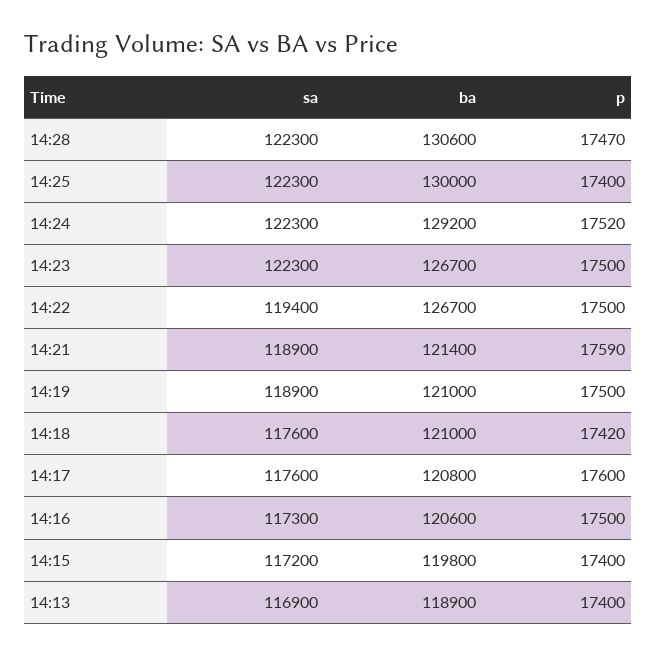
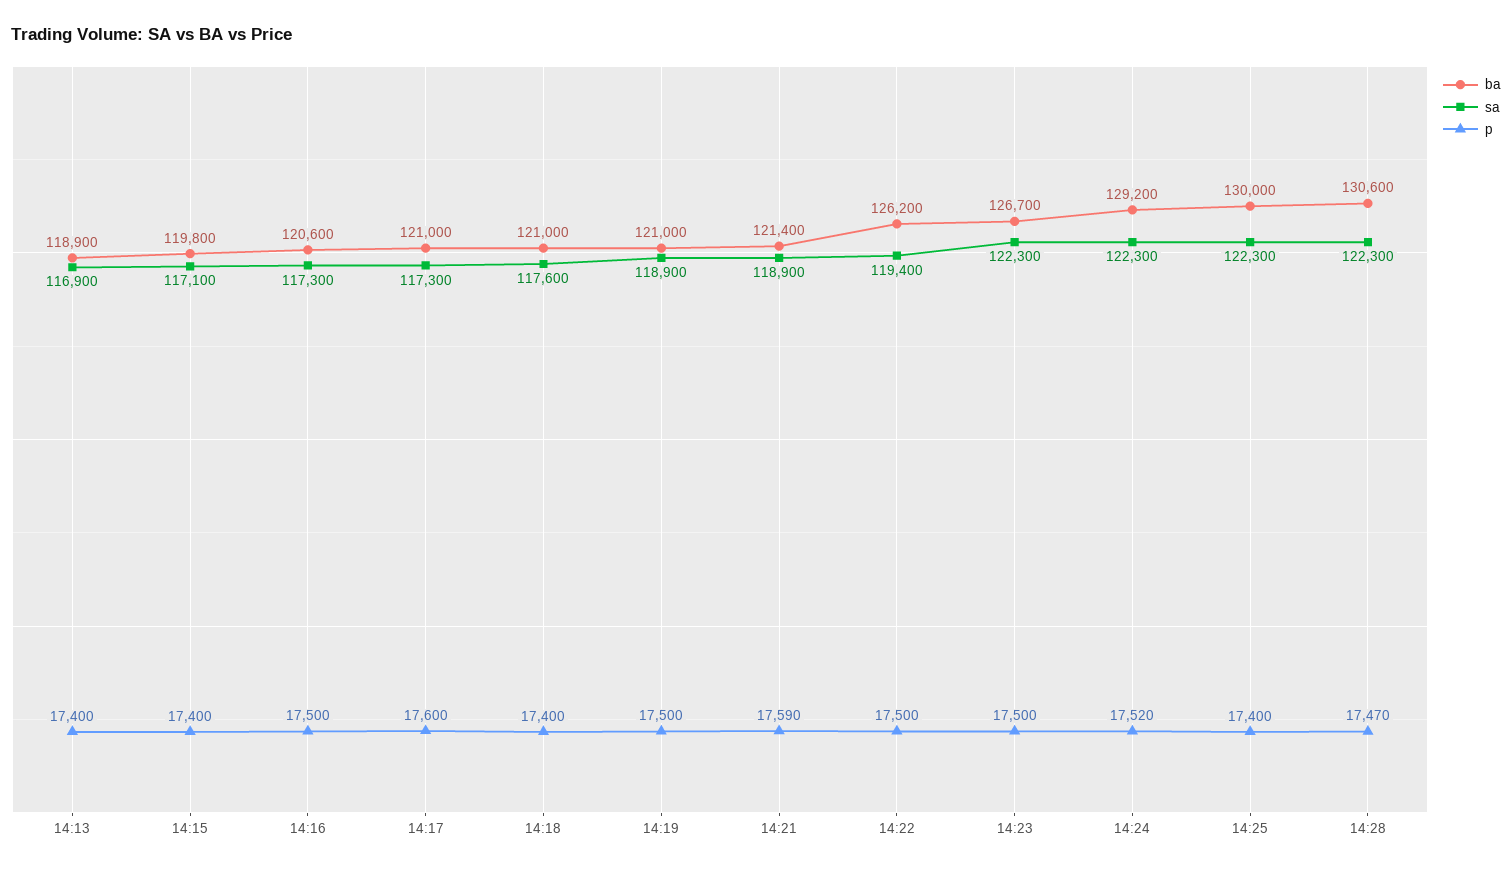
  {
    "sa": {
      "14:28": 122300,
      "14:25": 122300,
      "14:24": 122300,
      "14:23": 122300,
      "14:22": 119400,
      "14:21": 118900,
      "14:19": 118900,
      "14:18": 117600,
-     "14:17": 117600,
+     "14:17": 117300,
      "14:16": 117300,
-     "14:15": 117200,
+     "14:15": 117100,
      "14:13": 116900
    },
    "ba": {
      "14:28": 130600,
      "14:25": 130000,
      "14:24": 129200,
      "14:23": 126700,
-     "14:22": 126700,
+     "14:22": 126200,
      "14:21": 121400,
      "14:19": 121000,
      "14:18": 121000,
-     "14:17": 120800,
+     "14:17": 121000,
      "14:16": 120600,
      "14:15": 119800,
      "14:13": 118900
    },
    "p": {
      "14:28": 17470,
      "14:25": 17400,
      "14:24": 17520,
      "14:23": 17500,
      "14:22": 17500,
      "14:21": 17590,
      "14:19": 17500,
-     "14:18": 17420,
+     "14:18": 17400,
      "14:17": 17600,
      "14:16": 17500,
      "14:15": 17400,
      "14:13": 17400
    }
  }

